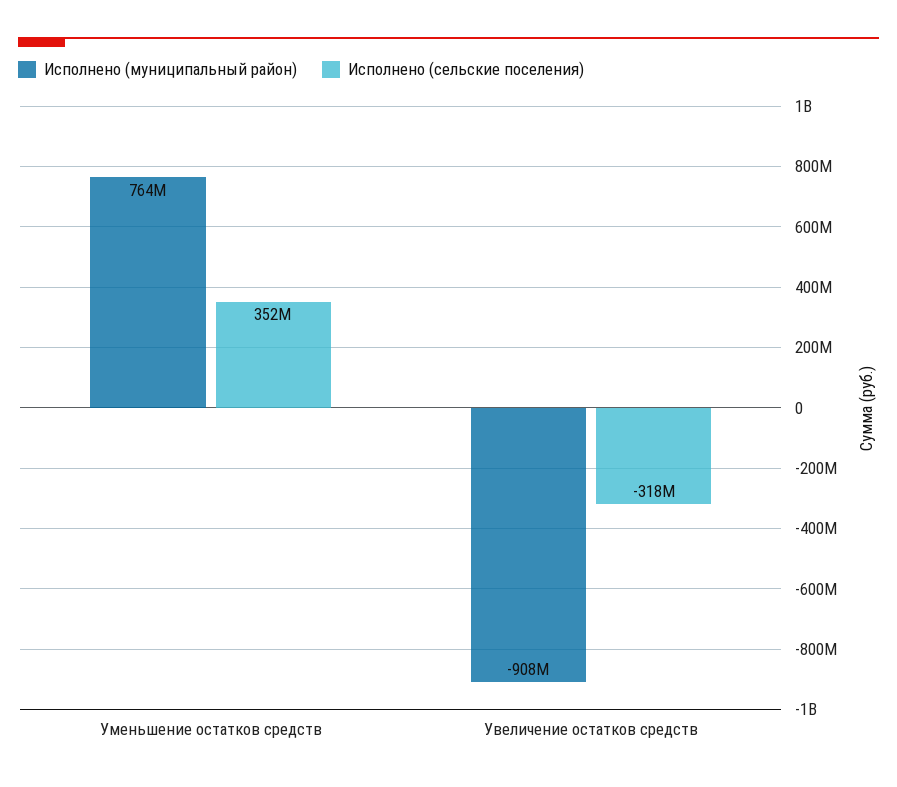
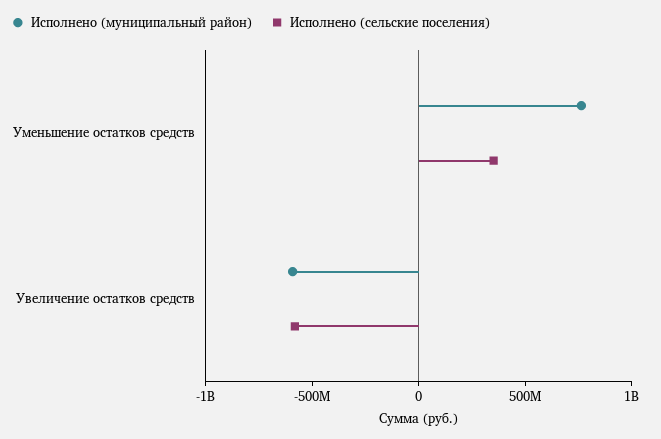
  {
    "Исполнено (муниципальный район)": {
      "Уменьшение остатков средств": 764000000,
-     "Увеличение остатков средств": -908000000
+     "Увеличение остатков средств": -600000000
    },
    "Исполнено (сельские поселения)": {
      "Уменьшение остатков средств": 352000000,
-     "Увеличение остатков средств": -318000000
+     "Увеличение остатков средств": -600000000
    }
  }

